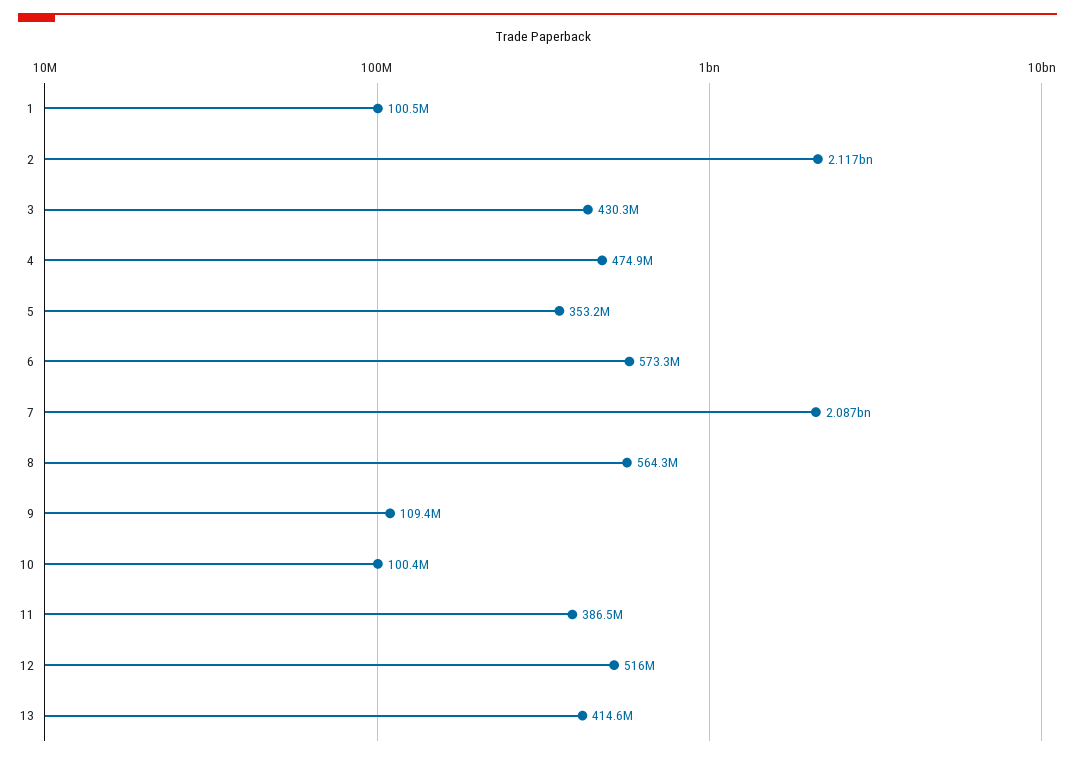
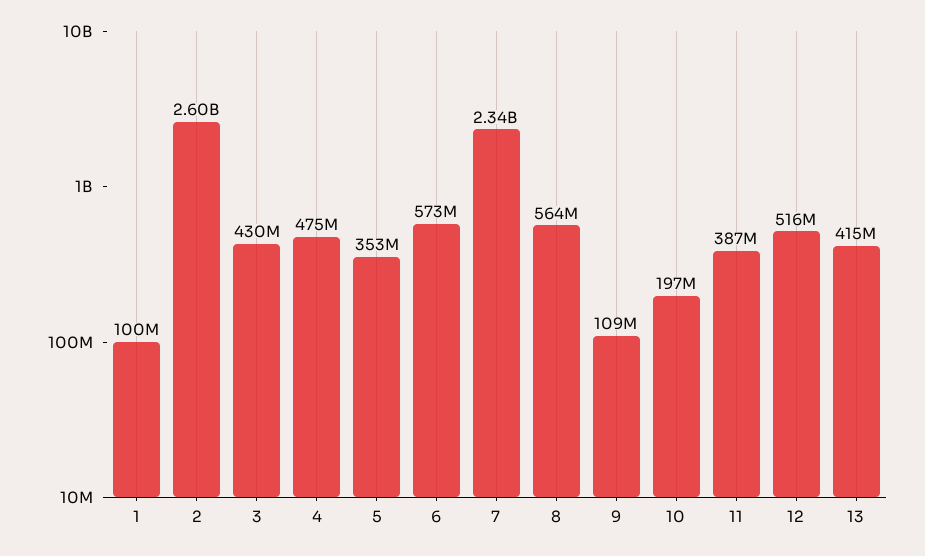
  {
    "1": 100500000,
-   "2": 2117000000,
+   "2": 2600000000,
    "3": 430300000,
    "4": 474900000,
    "5": 353200000,
    "6": 573300000,
-   "7": 2087000000,
+   "7": 2340000000,
    "8": 564300000,
    "9": 109400000,
-   "10": 100400000,
+   "10": 197000000,
    "11": 386500000,
    "12": 516000000,
    "13": 414600000
  }

